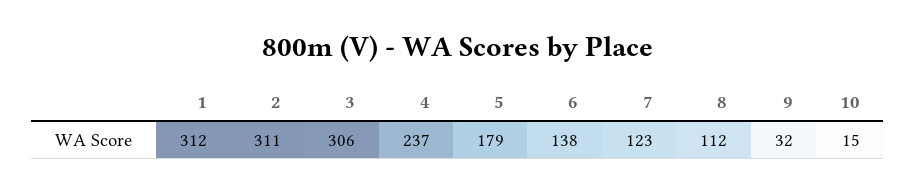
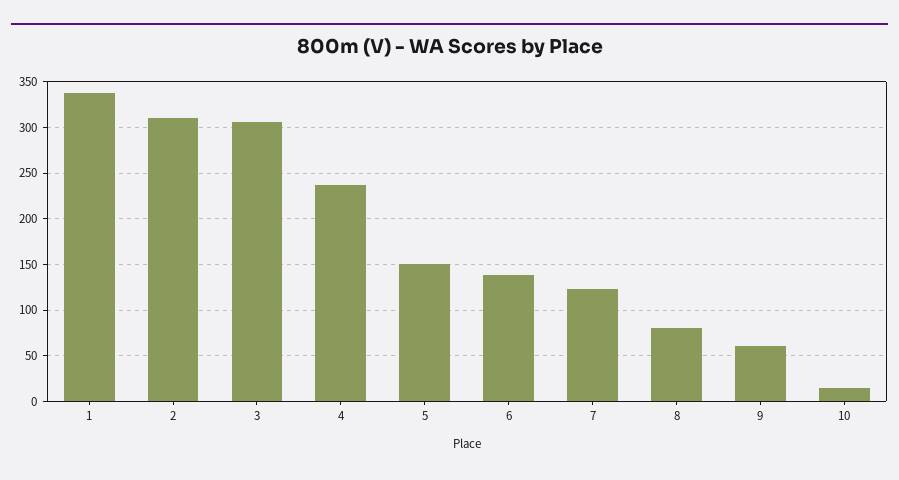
  {
-   "1": 312,
+   "1": 340,
    "2": 311,
    "3": 306,
    "4": 237,
-   "5": 179,
+   "5": 150,
    "6": 138,
    "7": 123,
-   "8": 112,
+   "8": 80,
-   "9": 32,
+   "9": 60,
    "10": 15
  }

